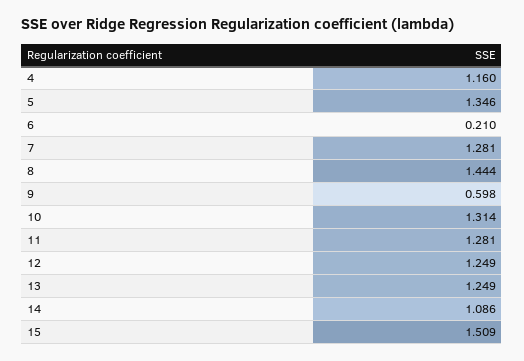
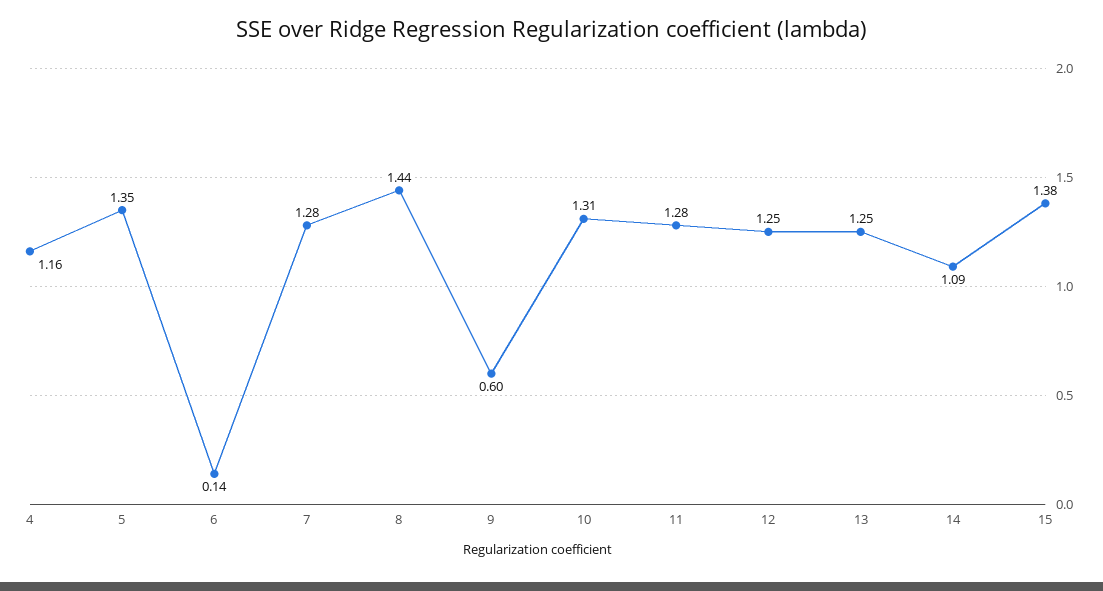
  {
    "4": 1.16,
    "5": 1.346,
-   "6": 0.21,
+   "6": 0.14,
    "7": 1.281,
    "8": 1.444,
    "9": 0.598,
    "10": 1.314,
    "11": 1.281,
    "12": 1.249,
    "13": 1.249,
    "14": 1.086,
-   "15": 1.509
+   "15": 1.38
  }

